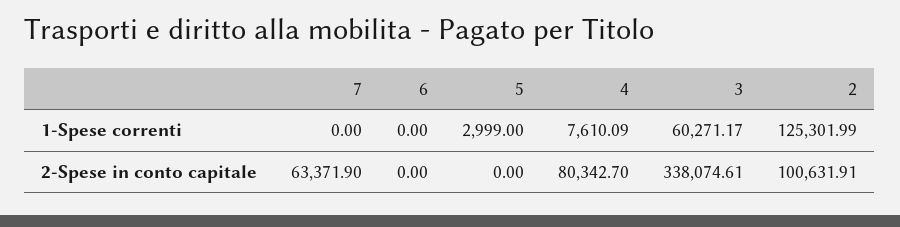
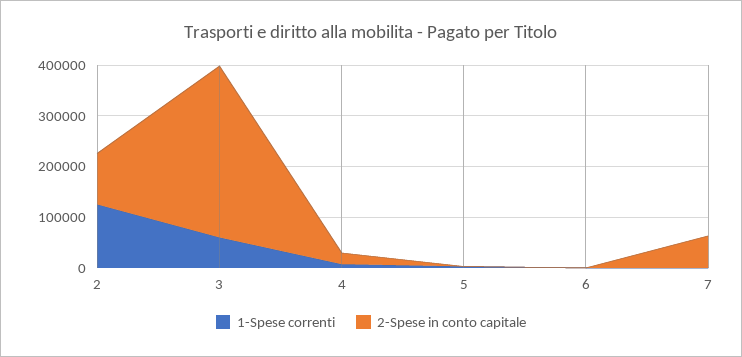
  {
    "1-Spese correnti": {
      "7": 0,
      "6": 0,
      "5": 2999,
      "4": 7610.09,
      "3": 60271.17,
      "2": 125301.99
    },
    "2-Spese in conto capitale": {
      "7": 63371.9,
      "6": 0,
      "5": 0,
-     "4": 80342.7,
+     "4": 20000,
      "3": 338074.61,
      "2": 100631.91
    }
  }

